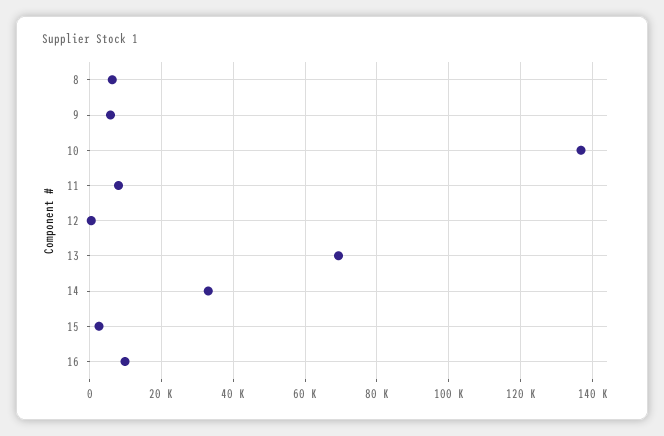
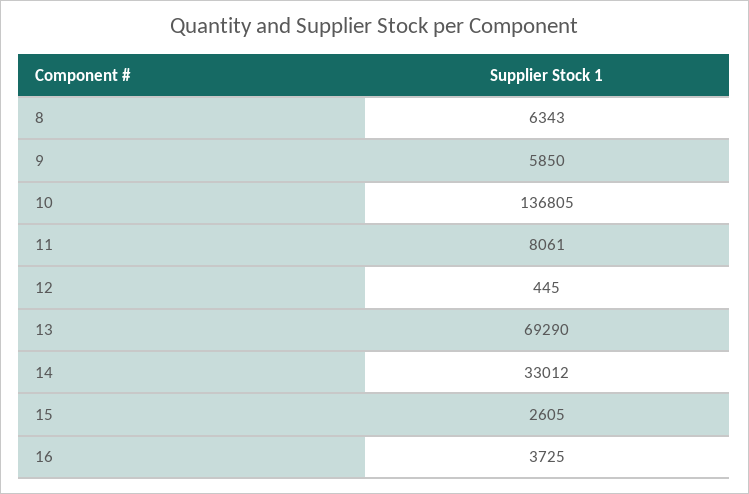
  {
    "8": 6343,
    "9": 5850,
    "10": 136805,
    "11": 8061,
    "12": 445,
    "13": 69290,
    "14": 33012,
    "15": 2605,
-   "16": 10000
+   "16": 3725
  }

